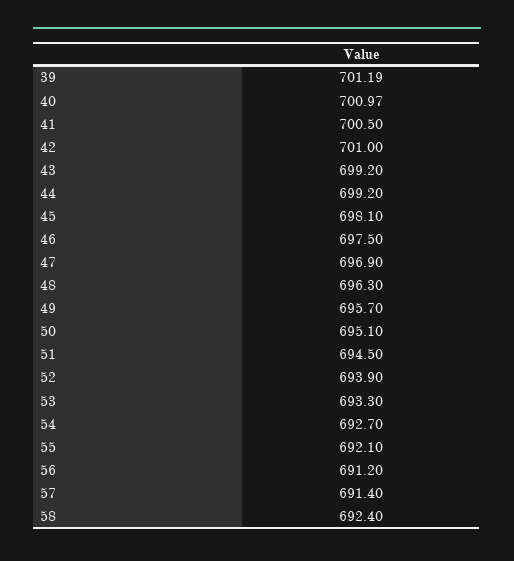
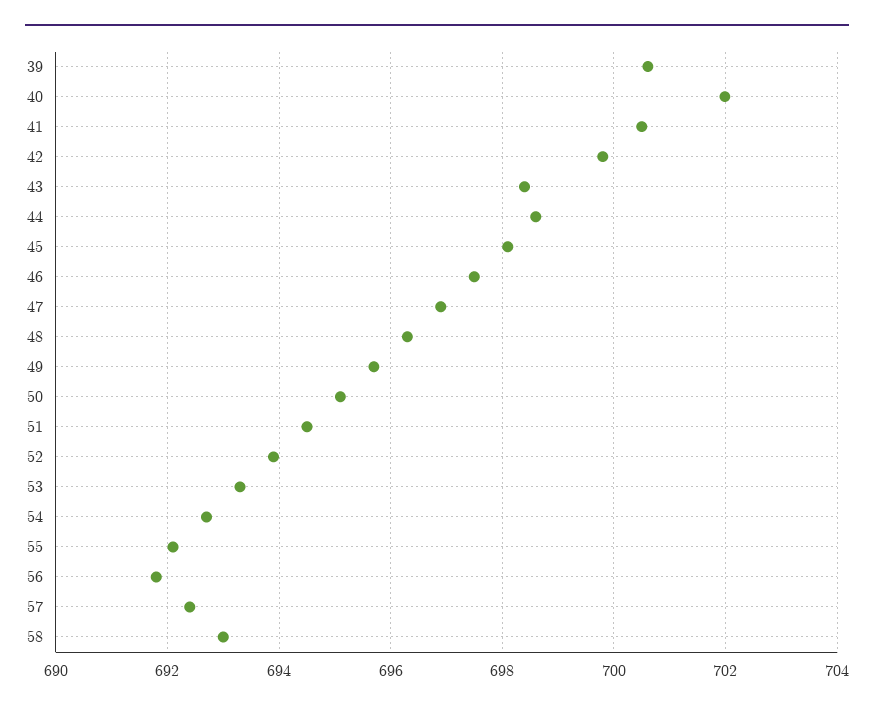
  {
-   "39": 701.19,
+   "39": 700.6,
-   "40": 700.97,
+   "40": 702,
    "41": 700.5,
-   "42": 701,
+   "42": 699.8,
-   "43": 699.2,
+   "43": 698.4,
-   "44": 699.2,
+   "44": 698.6,
    "45": 698.1,
    "46": 697.5,
    "47": 696.9,
    "48": 696.3,
    "49": 695.7,
    "50": 695.1,
    "51": 694.5,
    "52": 693.9,
    "53": 693.3,
    "54": 692.7,
    "55": 692.1,
-   "56": 691.2,
+   "56": 691.8,
-   "57": 691.4,
+   "57": 692.4,
-   "58": 692.4
+   "58": 693
  }

